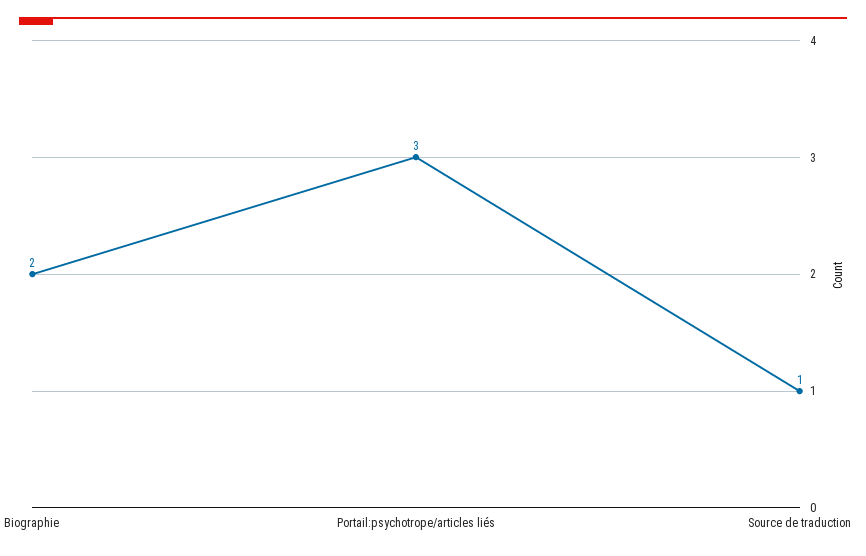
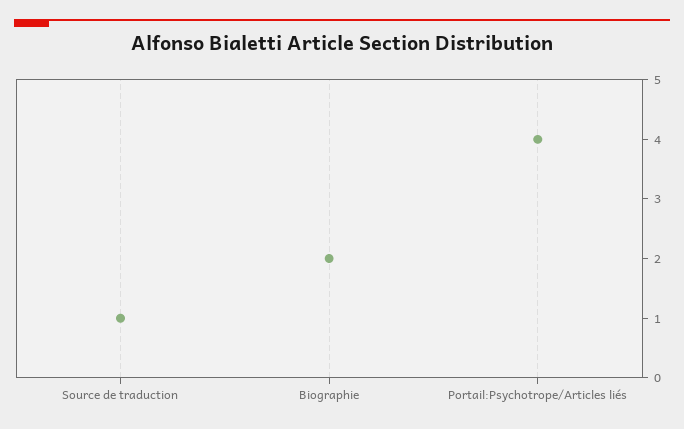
  {
    "Biographie": 2,
-   "Portail:psychotrope/articles liés": 3,
+   "Portail:psychotrope/articles liés": 4,
    "Source de traduction": 1
  }

